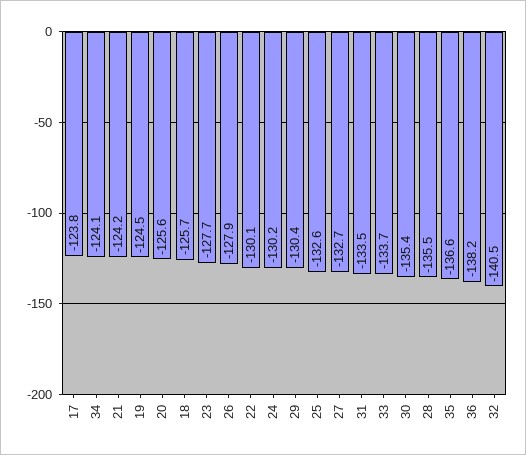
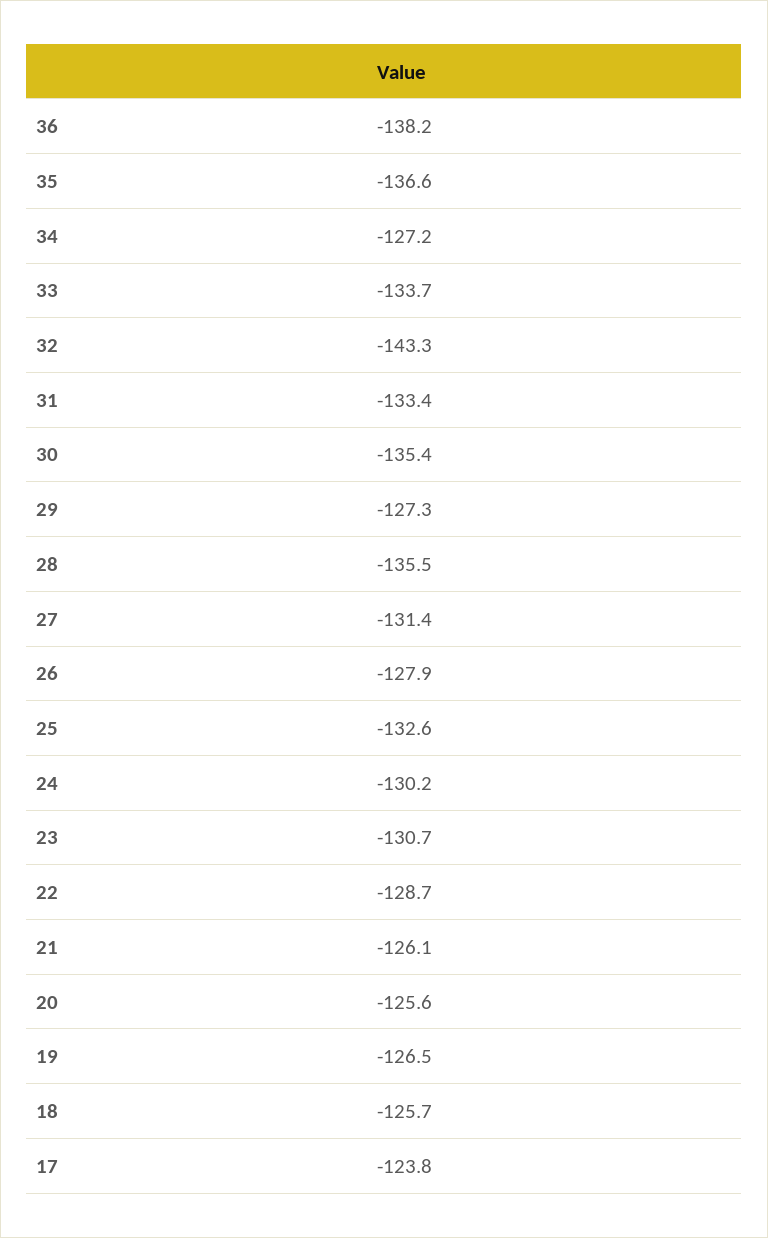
  {
    "17": -123.8,
-   "34": -124.1,
+   "34": -127.2,
-   "21": -124.2,
+   "21": -126.1,
-   "19": -124.5,
+   "19": -126.5,
    "20": -125.6,
    "18": -125.7,
-   "23": -127.7,
+   "23": -130.7,
    "26": -127.9,
-   "22": -130.1,
+   "22": -128.7,
    "24": -130.2,
-   "29": -130.4,
+   "29": -127.3,
    "25": -132.6,
-   "27": -132.7,
+   "27": -131.4,
-   "31": -133.5,
+   "31": -133.4,
    "33": -133.7,
    "30": -135.4,
    "28": -135.5,
    "35": -136.6,
    "36": -138.2,
-   "32": -140.5
+   "32": -143.3
  }

